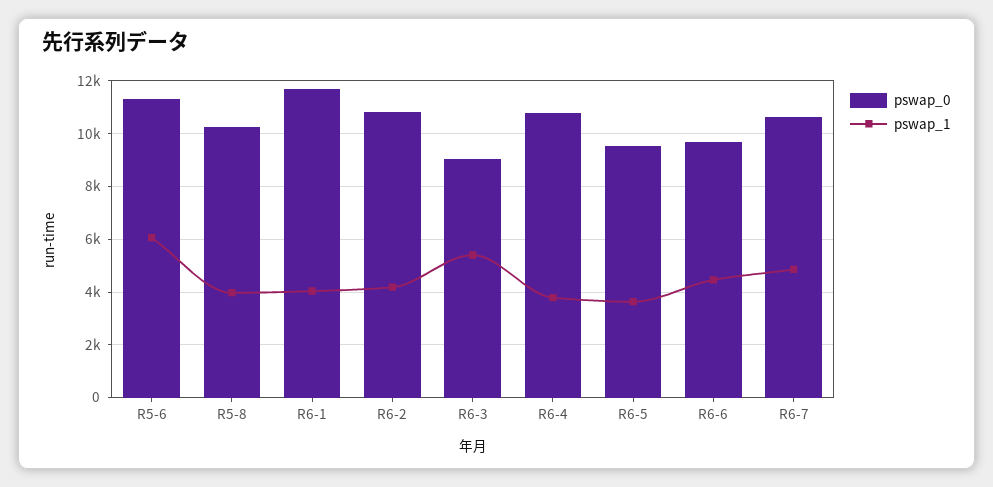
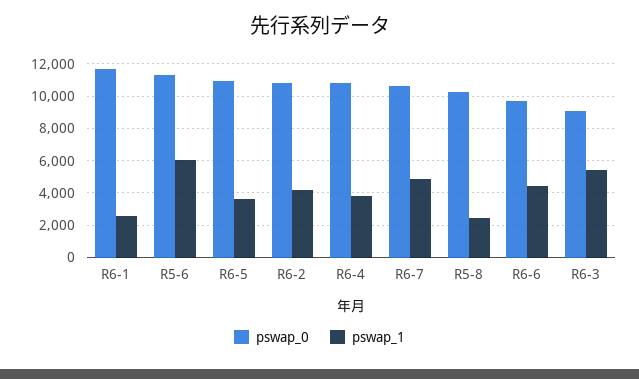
  {
    "pswap_0": {
      "R5-6": 11250,
      "R5-8": 10250,
      "R6-1": 11750,
      "R6-2": 10750,
      "R6-3": 9000,
      "R6-4": 10750,
-     "R6-5": 9500,
+     "R6-5": 11000,
      "R6-6": 9750,
      "R6-7": 10500
    },
    "pswap_1": {
      "R5-6": 6000,
-     "R5-8": 4000,
+     "R5-8": 2500,
-     "R6-1": 4000,
+     "R6-1": 2500,
      "R6-2": 4250,
      "R6-3": 5500,
      "R6-4": 3750,
      "R6-5": 3750,
      "R6-6": 4500,
      "R6-7": 4750
    }
  }

